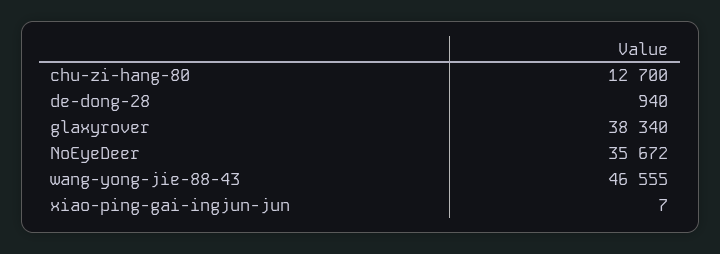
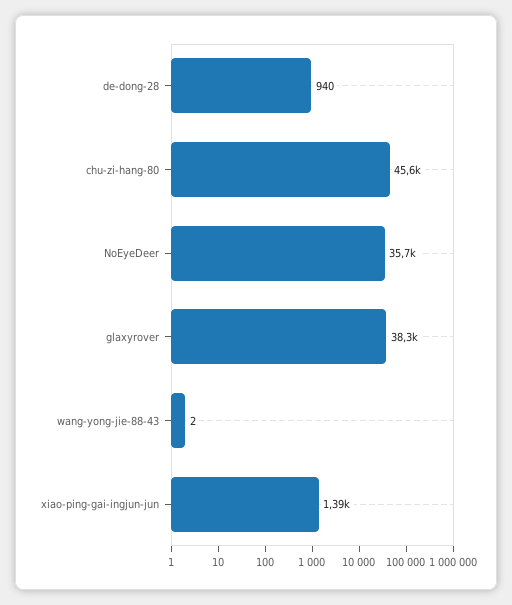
  {
-   "chu-zi-hang-80": 12700,
+   "chu-zi-hang-80": 45600,
    "de-dong-28": 940,
    "glaxyrover": 38340,
    "NoEyeDeer": 35672,
-   "wang-yong-jie-88-43": 46555,
+   "wang-yong-jie-88-43": 2,
-   "xiao-ping-gai-ingjun-jun": 7
+   "xiao-ping-gai-ingjun-jun": 1390
  }

